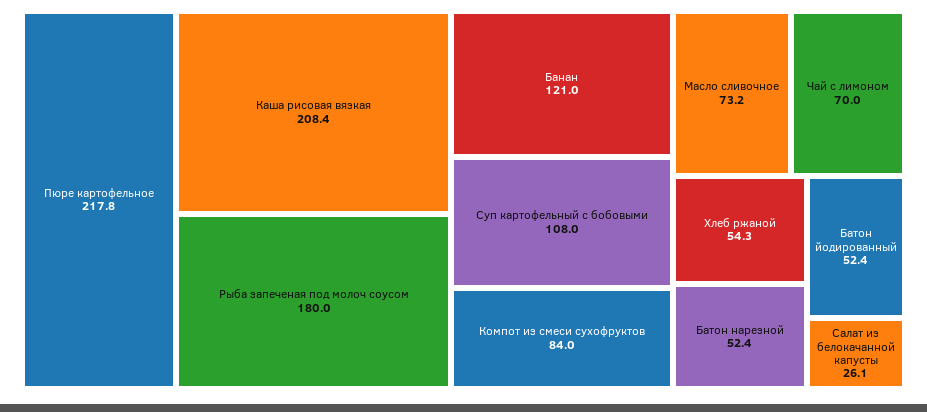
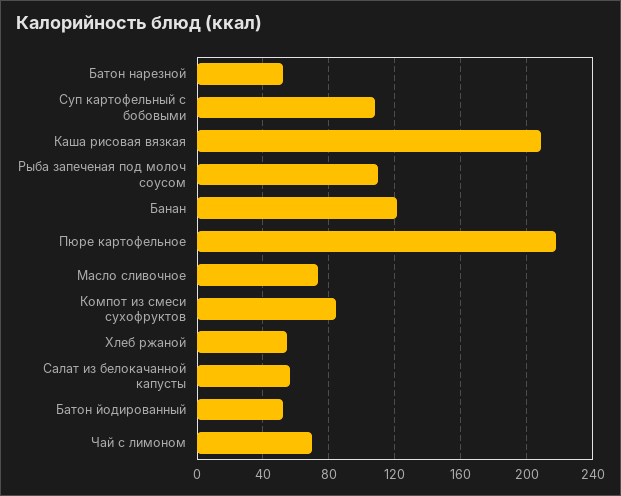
  {
    "Пюре картофельное": 217.8,
    "Каша рисовая вязкая": 208.4,
-   "Рыба запеченая под молоч соусом": 180,
+   "Рыба запеченая под молоч соусом": 110,
    "Банан": 121,
    "Суп картофельный с бобовыми": 108,
    "Компот из смеси сухофруктов": 84,
    "Масло сливочное": 73.2,
    "Чай с лимоном": 70,
    "Хлеб ржаной": 54.3,
    "Батон нарезной": 52.4,
    "Батон йодированный": 52.4,
-   "Салат из белокачанной капусты": 26.1
+   "Салат из белокачанной капусты": 55
  }

